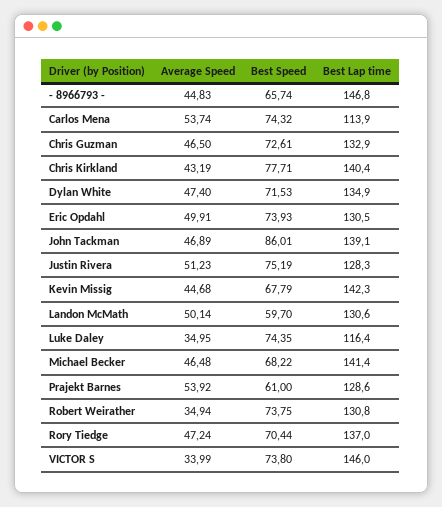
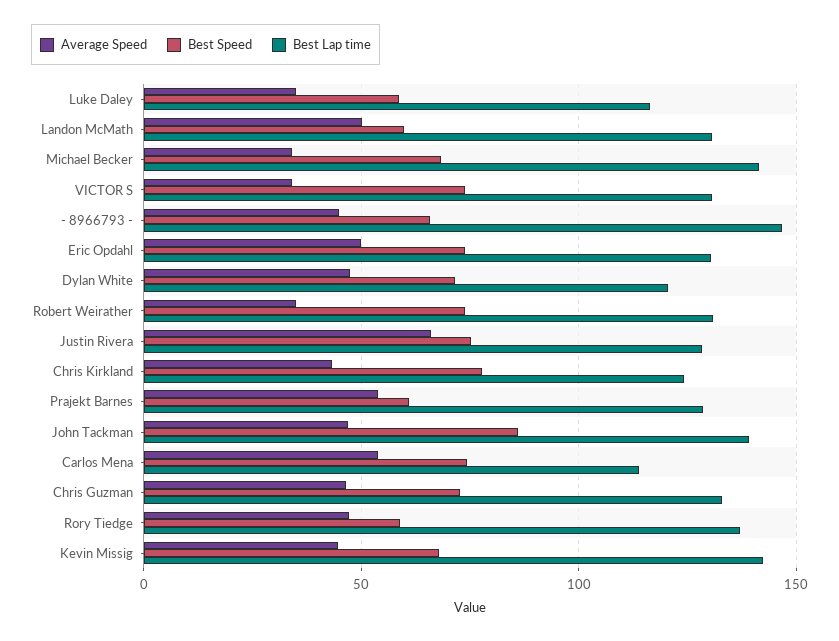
  {
    "Average Speed": {
      "- 8966793 -": 44.83,
      "Carlos Mena": 53.74,
      "Chris Guzman": 46.5,
      "Chris Kirkland": 43.19,
      "Dylan White": 47.4,
      "Eric Opdahl": 49.91,
      "John Tackman": 46.89,
-     "Justin Rivera": 51.23,
+     "Justin Rivera": 65,
      "Kevin Missig": 44.68,
      "Landon McMath": 50.14,
      "Luke Daley": 34.95,
-     "Michael Becker": 46.48,
+     "Michael Becker": 35,
      "Prajekt Barnes": 53.92,
      "Robert Weirather": 34.94,
      "Rory Tiedge": 47.24,
      "VICTOR S": 33.99
    },
    "Best Speed": {
      "- 8966793 -": 65.74,
      "Carlos Mena": 74.32,
      "Chris Guzman": 72.61,
      "Chris Kirkland": 77.71,
      "Dylan White": 71.53,
      "Eric Opdahl": 73.93,
      "John Tackman": 86.01,
      "Justin Rivera": 75.19,
      "Kevin Missig": 67.79,
      "Landon McMath": 59.7,
-     "Luke Daley": 74.35,
+     "Luke Daley": 60,
      "Michael Becker": 68.22,
      "Prajekt Barnes": 61,
      "Robert Weirather": 73.75,
-     "Rory Tiedge": 70.44,
+     "Rory Tiedge": 60,
      "VICTOR S": 73.8
    },
    "Best Lap time": {
      "- 8966793 -": 146.8,
      "Carlos Mena": 113.9,
      "Chris Guzman": 132.9,
-     "Chris Kirkland": 140.4,
+     "Chris Kirkland": 125,
-     "Dylan White": 134.9,
+     "Dylan White": 120,
      "Eric Opdahl": 130.5,
      "John Tackman": 139.1,
      "Justin Rivera": 128.3,
      "Kevin Missig": 142.3,
      "Landon McMath": 130.6,
      "Luke Daley": 116.4,
      "Michael Becker": 141.4,
      "Prajekt Barnes": 128.6,
      "Robert Weirather": 130.8,
      "Rory Tiedge": 137,
-     "VICTOR S": 146
+     "VICTOR S": 130
    }
  }

